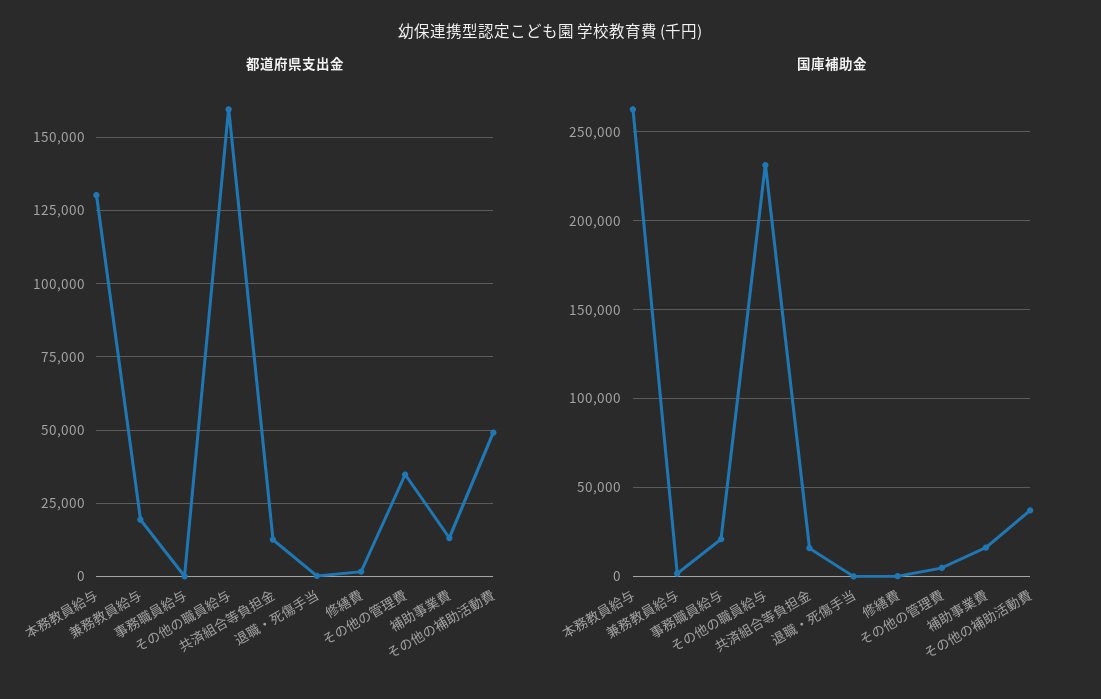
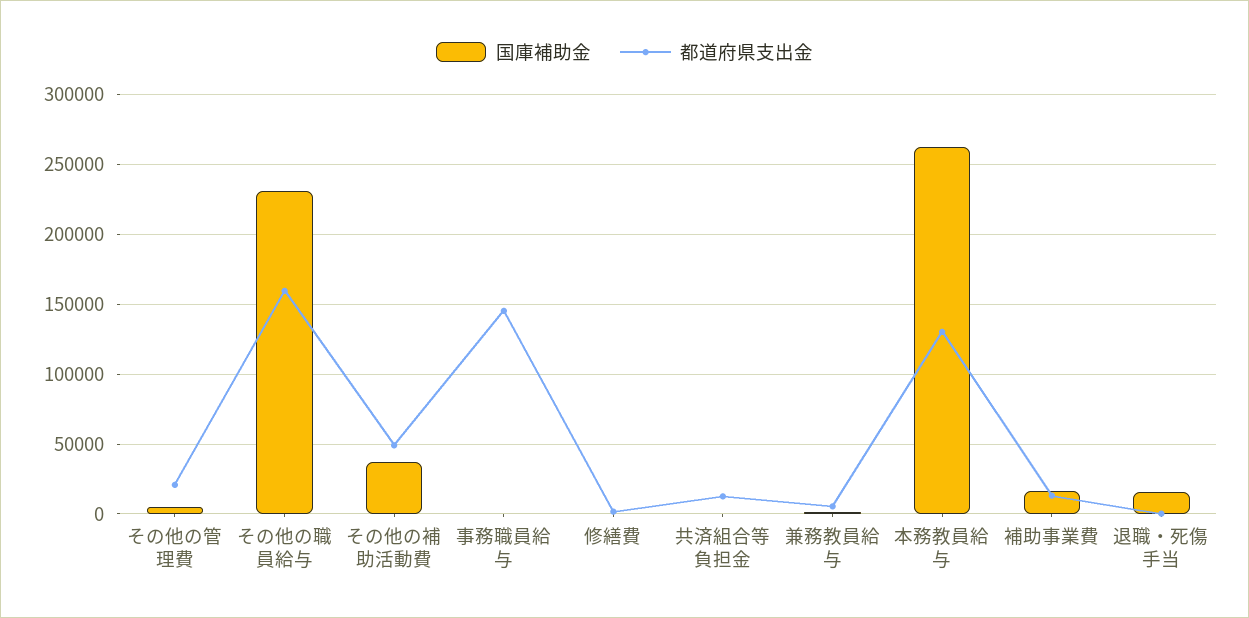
  {
    "都道府県支出金": {
      "本務教員給与": 130000,
-     "兼務教員給与": 20000,
+     "兼務教員給与": 5000,
-     "事務職員給与": 0,
+     "事務職員給与": 145000,
      "その他の職員給与": 160000,
      "共済組合等負担金": 12500,
      "退職・死傷手当": 0,
      "修繕費": 2500,
-     "その他の管理費": 35000,
+     "その他の管理費": 20000,
      "補助事業費": 12500,
      "その他の補助活動費": 50000
    },
    "国庫補助金": {
      "本務教員給与": 265000,
      "兼務教員給与": 0,
-     "事務職員給与": 20000,
+     "事務職員給与": 0,
      "その他の職員給与": 230000,
-     "共済組合等負担金": 15000,
+     "共済組合等負担金": 0,
-     "退職・死傷手当": 0,
+     "退職・死傷手当": 15000,
      "修繕費": 0,
      "その他の管理費": 5000,
      "補助事業費": 15000,
      "その他の補助活動費": 35000
    }
  }

